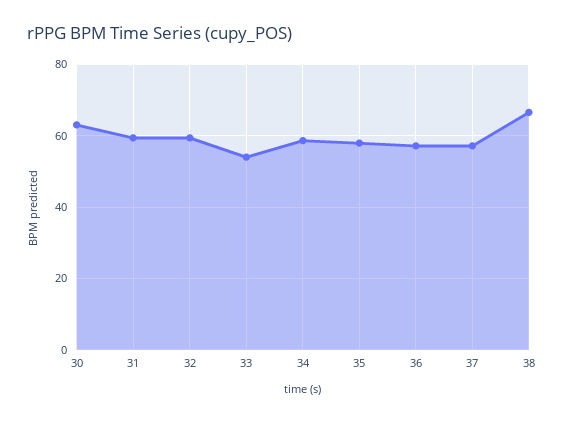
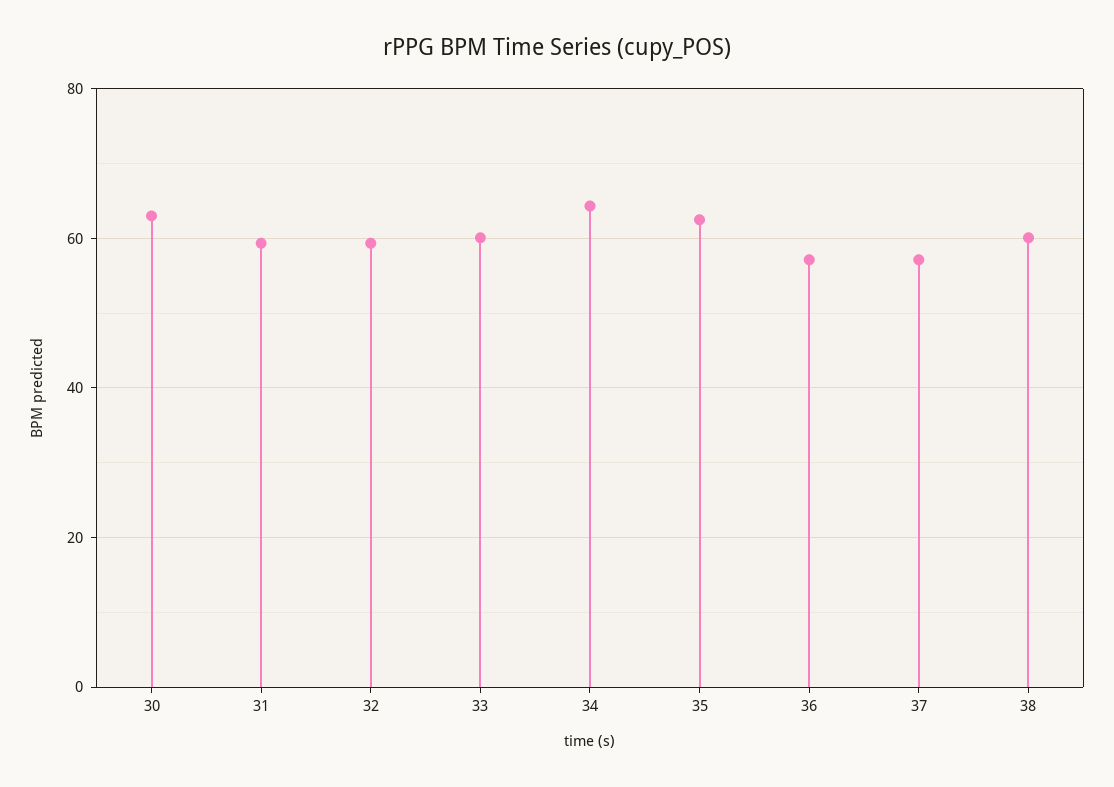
  {
    "30": 62,
    "31": 60,
    "32": 60,
-   "33": 54,
+   "33": 60,
-   "34": 58,
+   "34": 64,
-   "35": 58,
+   "35": 62,
    "36": 58,
    "37": 58,
-   "38": 66
+   "38": 60
  }

